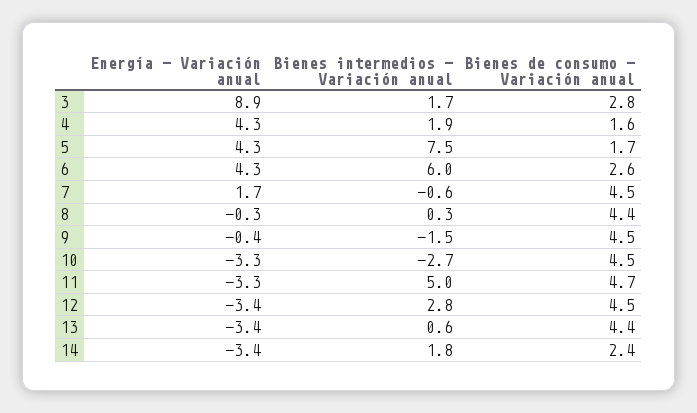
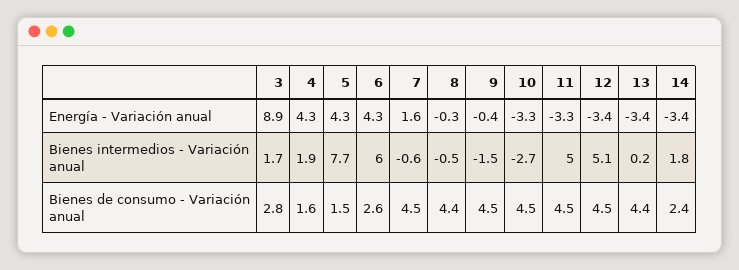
  {
    "Energía - Variación anual": {
      "3": 8.9,
      "4": 4.3,
      "5": 4.3,
      "6": 4.3,
-     "7": 1.7,
+     "7": 1.6,
      "8": -0.3,
      "9": -0.4,
      "10": -3.3,
      "11": -3.3,
      "12": -3.4,
      "13": -3.4,
      "14": -3.4
    },
    "Bienes intermedios - Variación anual": {
      "3": 1.7,
      "4": 1.9,
-     "5": 7.5,
+     "5": 7.7,
      "6": 6,
      "7": -0.6,
-     "8": 0.3,
+     "8": -0.5,
      "9": -1.5,
      "10": -2.7,
      "11": 5,
-     "12": 2.8,
+     "12": 5.1,
-     "13": 0.6,
+     "13": 0.2,
      "14": 1.8
    },
    "Bienes de consumo - Variación anual": {
      "3": 2.8,
      "4": 1.6,
-     "5": 1.7,
+     "5": 1.5,
      "6": 2.6,
      "7": 4.5,
      "8": 4.4,
      "9": 4.5,
      "10": 4.5,
-     "11": 4.7,
+     "11": 4.5,
      "12": 4.5,
      "13": 4.4,
      "14": 2.4
    }
  }

